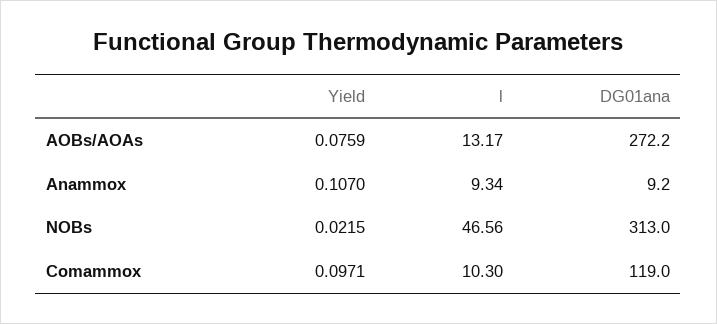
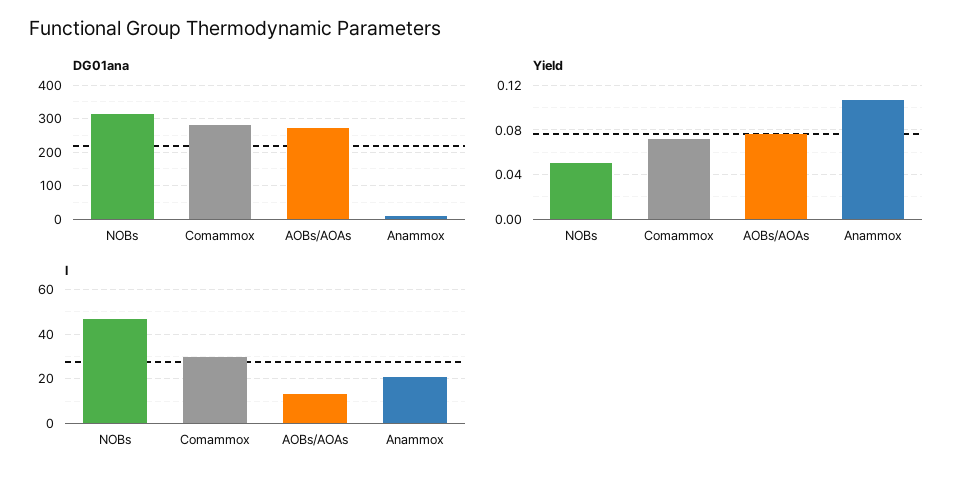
  {
    "Yield": {
      "AOBs/AOAs": 0.0759,
      "Anammox": 0.107,
-     "NOBs": 0.0215,
+     "NOBs": 0.05,
-     "Comammox": 0.0971
+     "Comammox": 0.07
    },
    "l": {
      "AOBs/AOAs": 13.17,
-     "Anammox": 9.34,
+     "Anammox": 20,
      "NOBs": 46.56,
-     "Comammox": 10.3
+     "Comammox": 30
    },
    "DG01ana": {
      "AOBs/AOAs": 272.2,
      "Anammox": 9.2,
      "NOBs": 313,
-     "Comammox": 119
+     "Comammox": 280
    }
  }

